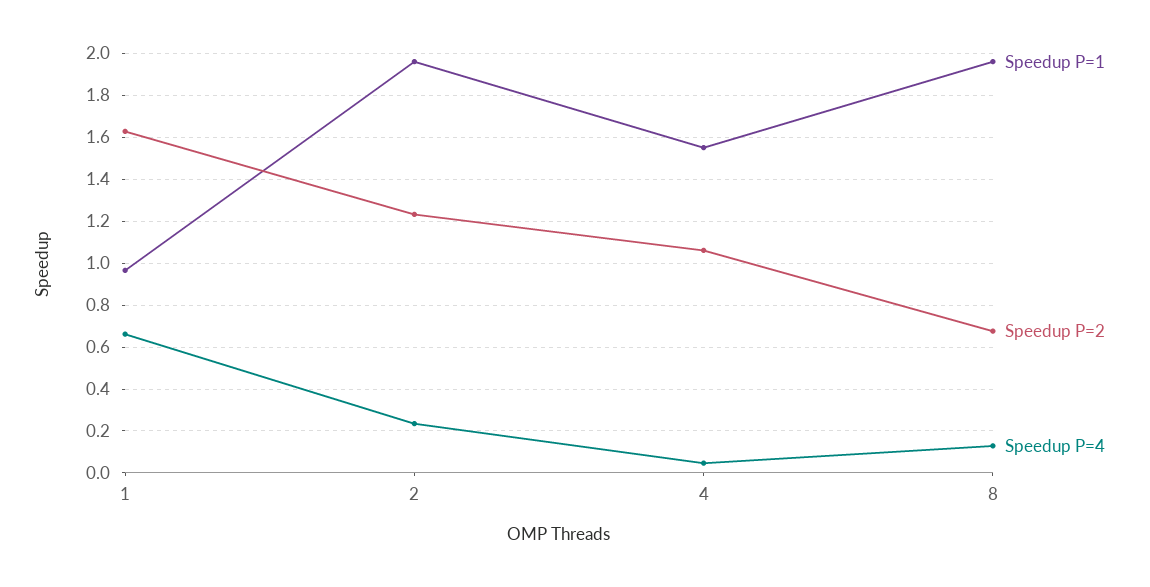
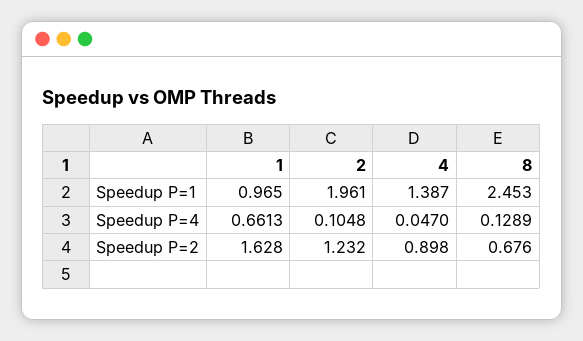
  {
    "Speedup P=1": {
      "1": 0.965,
      "2": 1.961,
-     "4": 1.55,
+     "4": 1.387,
-     "8": 1.95
+     "8": 2.453
    },
    "Speedup P=2": {
      "1": 1.628,
      "2": 1.232,
-     "4": 1.05,
+     "4": 0.898,
      "8": 0.676
    },
    "Speedup P=4": {
      "1": 0.6613,
-     "2": 0.25,
+     "2": 0.1048,
      "4": 0.047,
      "8": 0.1289
    }
  }

